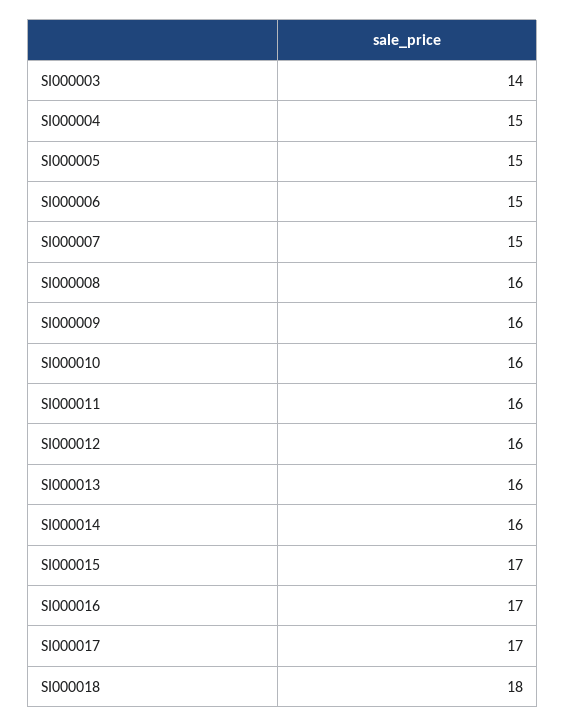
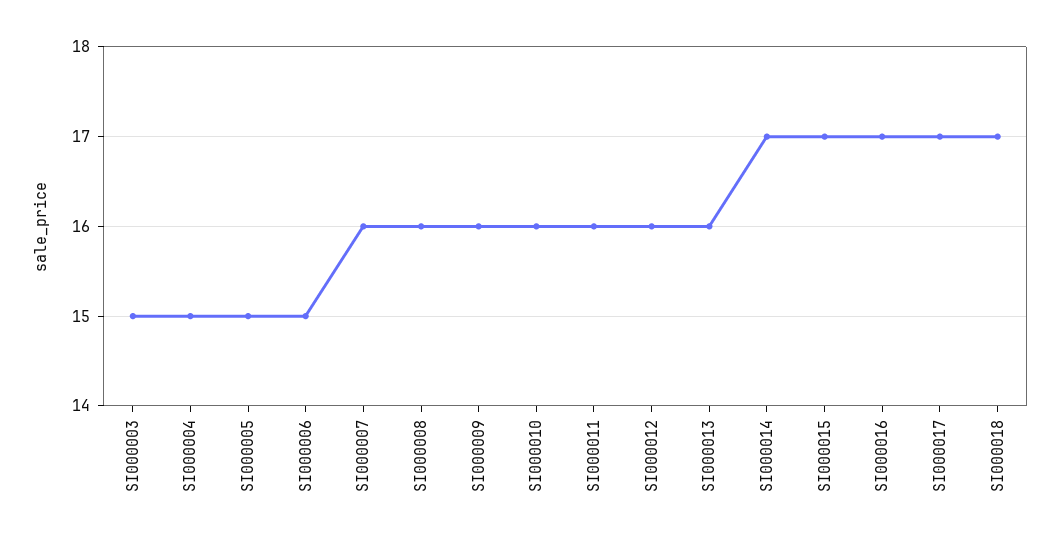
  {
-   "SI000003": 14,
+   "SI000003": 15,
    "SI000004": 15,
    "SI000005": 15,
    "SI000006": 15,
-   "SI000007": 15,
+   "SI000007": 16,
    "SI000008": 16,
    "SI000009": 16,
    "SI000010": 16,
    "SI000011": 16,
    "SI000012": 16,
    "SI000013": 16,
-   "SI000014": 16,
+   "SI000014": 17,
    "SI000015": 17,
    "SI000016": 17,
    "SI000017": 17,
-   "SI000018": 18
+   "SI000018": 17
  }

